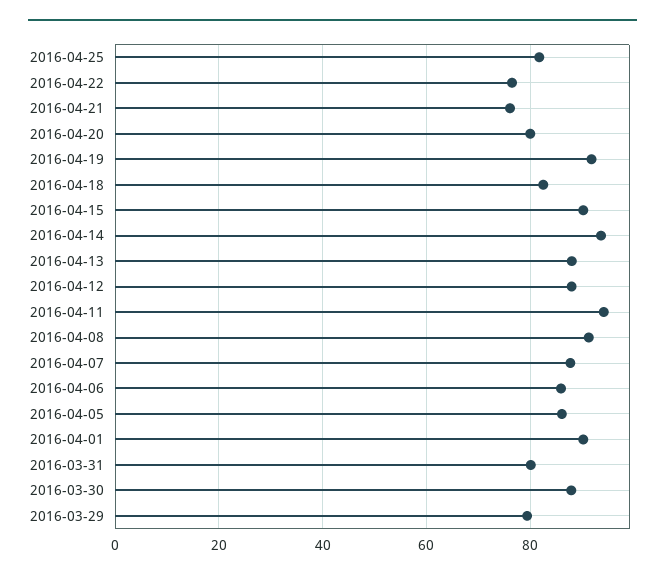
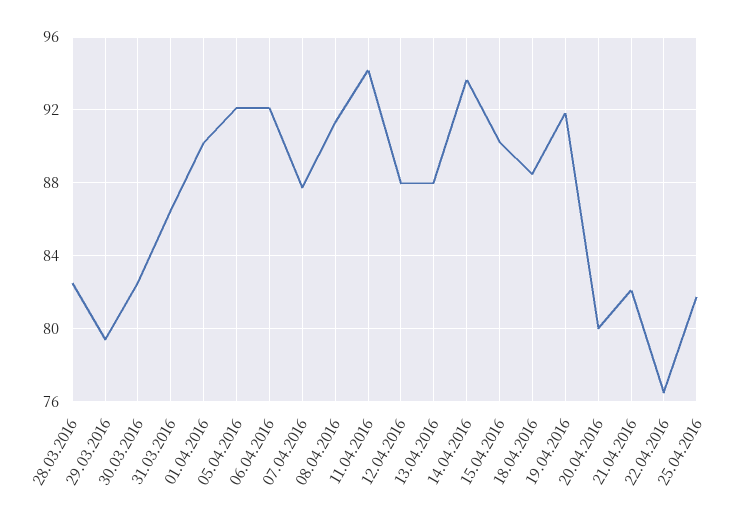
  {
    "2016-04-25": 82,
    "2016-04-22": 76.5,
-   "2016-04-21": 76,
+   "2016-04-21": 82,
    "2016-04-20": 80,
    "2016-04-19": 92,
-   "2016-04-18": 82,
+   "2016-04-18": 88.5,
    "2016-04-15": 90,
    "2016-04-14": 93.5,
    "2016-04-13": 88,
    "2016-04-12": 88,
    "2016-04-11": 94,
    "2016-04-08": 91.5,
    "2016-04-07": 87.5,
-   "2016-04-06": 86,
+   "2016-04-06": 92,
-   "2016-04-05": 86,
+   "2016-04-05": 92,
    "2016-04-01": 90,
-   "2016-03-31": 80,
+   "2016-03-31": 86.5,
-   "2016-03-30": 88,
+   "2016-03-30": 82.5,
-   "2016-03-29": 79.5
+   "2016-03-29": 79.5,
+   "28.03.2016": 82.5
  }

